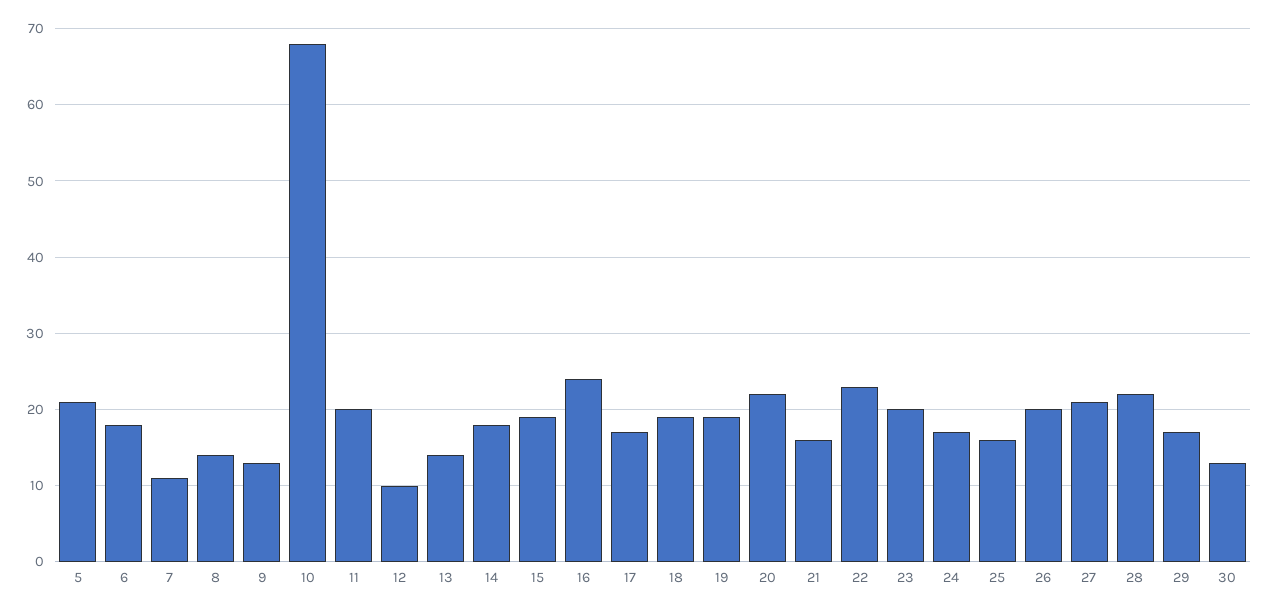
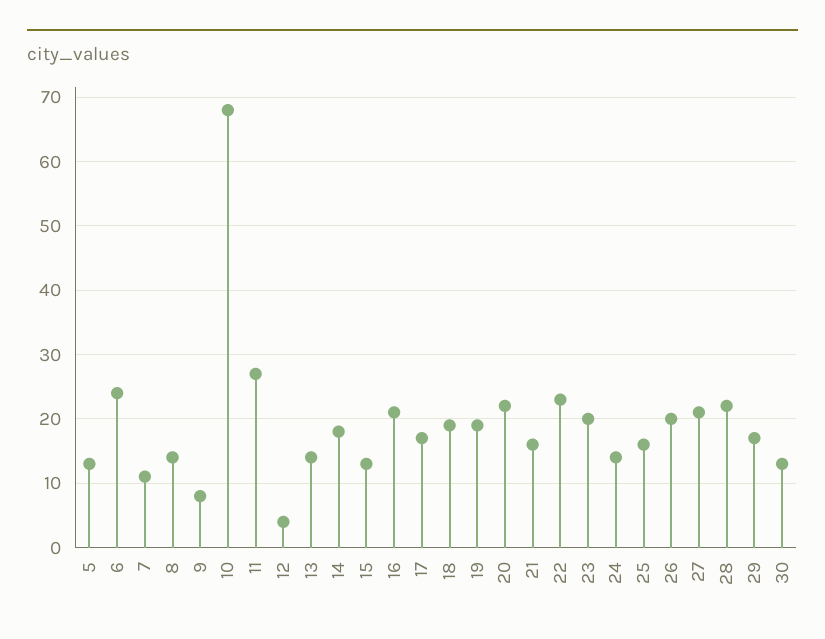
  {
-   "5": 21,
+   "5": 13,
-   "6": 18,
+   "6": 24,
    "7": 11,
    "8": 14,
-   "9": 13,
+   "9": 8,
    "10": 68,
-   "11": 20,
+   "11": 27,
-   "12": 10,
+   "12": 4,
    "13": 14,
    "14": 18,
-   "15": 19,
+   "15": 13,
-   "16": 24,
+   "16": 21,
    "17": 17,
    "18": 19,
    "19": 19,
    "20": 22,
    "21": 16,
    "22": 23,
    "23": 20,
-   "24": 17,
+   "24": 14,
    "25": 16,
    "26": 20,
    "27": 21,
    "28": 22,
    "29": 17,
    "30": 13
  }

